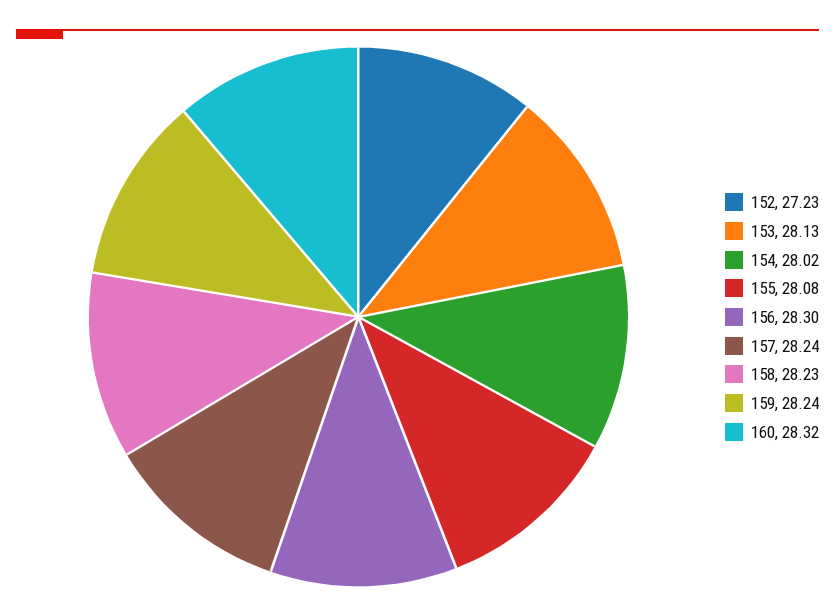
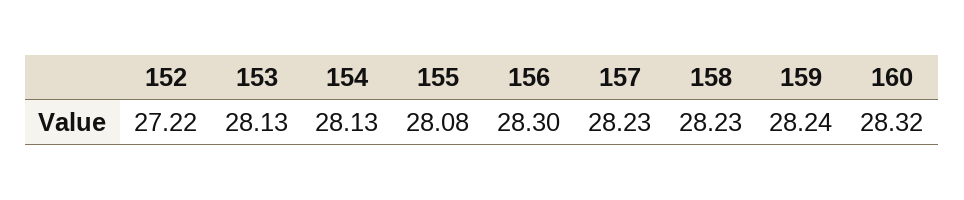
  {
-   "152": 27.23,
+   "152": 27.22,
    "153": 28.13,
-   "154": 28.02,
+   "154": 28.13,
    "155": 28.08,
    "156": 28.3,
-   "157": 28.24,
+   "157": 28.23,
    "158": 28.23,
    "159": 28.24,
    "160": 28.32
  }

